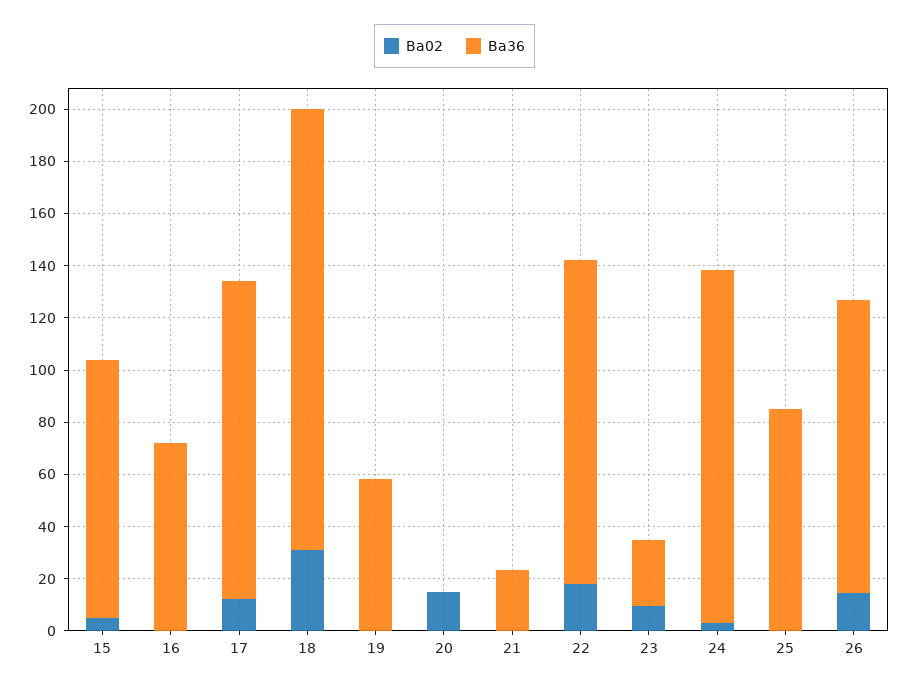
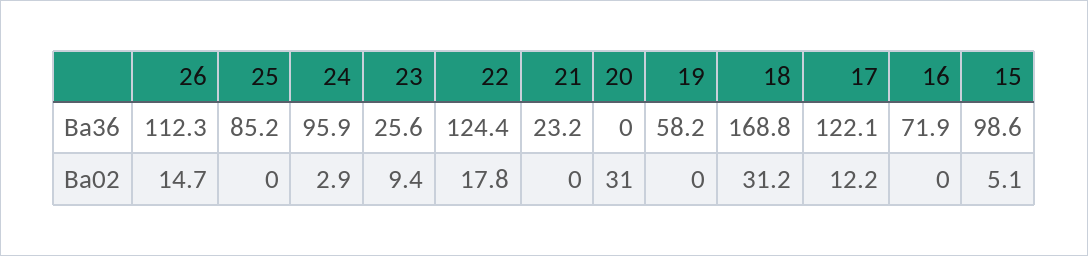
  {
    "Ba02": {
      "15": 5.1,
      "16": 0,
      "17": 12.2,
      "18": 31.2,
      "19": 0,
-     "20": 15,
+     "20": 31,
      "21": 0,
      "22": 17.8,
      "23": 9.4,
      "24": 2.9,
      "25": 0,
      "26": 14.7
    },
    "Ba36": {
      "15": 98.6,
      "16": 71.9,
      "17": 122.1,
      "18": 168.8,
      "19": 58.2,
      "20": 0,
      "21": 23.2,
      "22": 124.4,
      "23": 25.6,
-     "24": 135,
+     "24": 95.9,
      "25": 85.2,
      "26": 112.3
    }
  }

